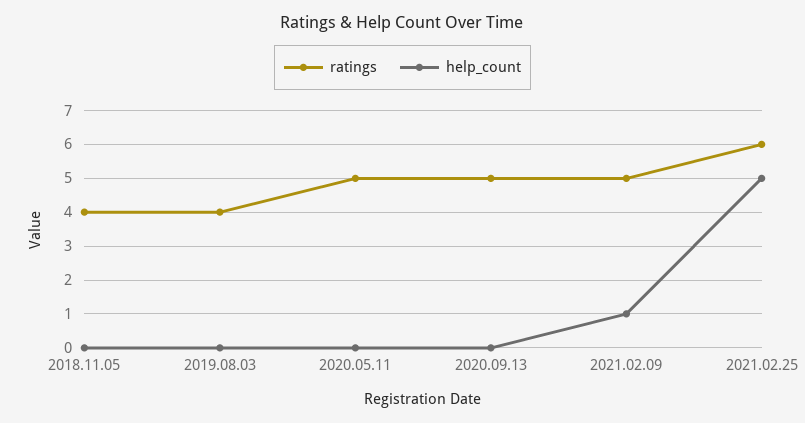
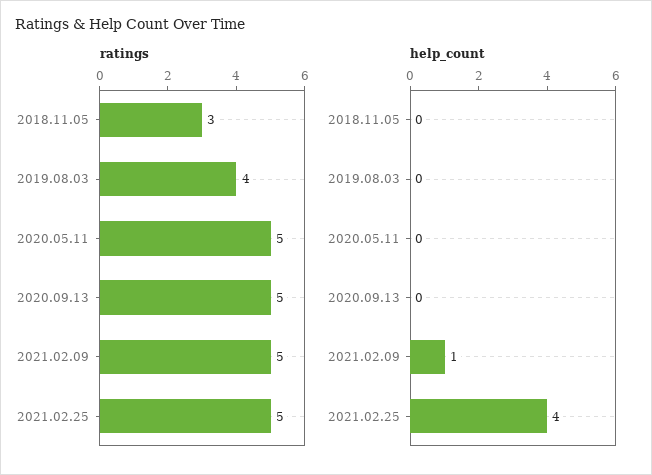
  {
    "ratings": {
-     "2018.11.05": 4,
+     "2018.11.05": 3,
      "2019.08.03": 4,
      "2020.05.11": 5,
      "2020.09.13": 5,
      "2021.02.09": 5,
-     "2021.02.25": 6
+     "2021.02.25": 5
    },
    "help_count": {
      "2018.11.05": 0,
      "2019.08.03": 0,
      "2020.05.11": 0,
      "2020.09.13": 0,
      "2021.02.09": 1,
-     "2021.02.25": 5
+     "2021.02.25": 4
    }
  }

